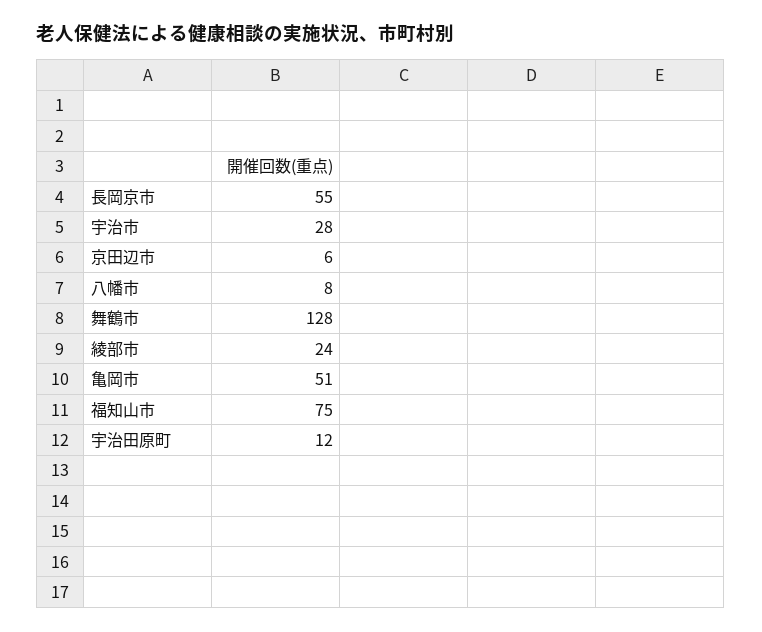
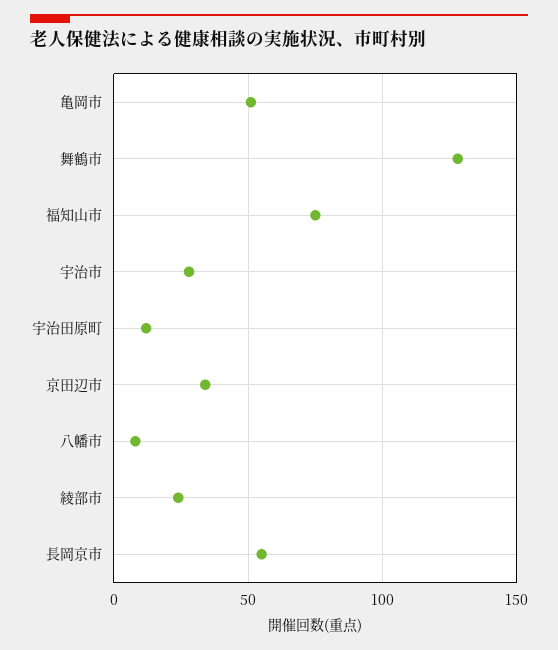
  {
    "長岡京市": 55,
    "宇治市": 28,
-   "京田辺市": 6,
+   "京田辺市": 35,
    "八幡市": 8,
    "舞鶴市": 128,
    "綾部市": 24,
    "亀岡市": 51,
    "福知山市": 75,
    "宇治田原町": 12
  }

